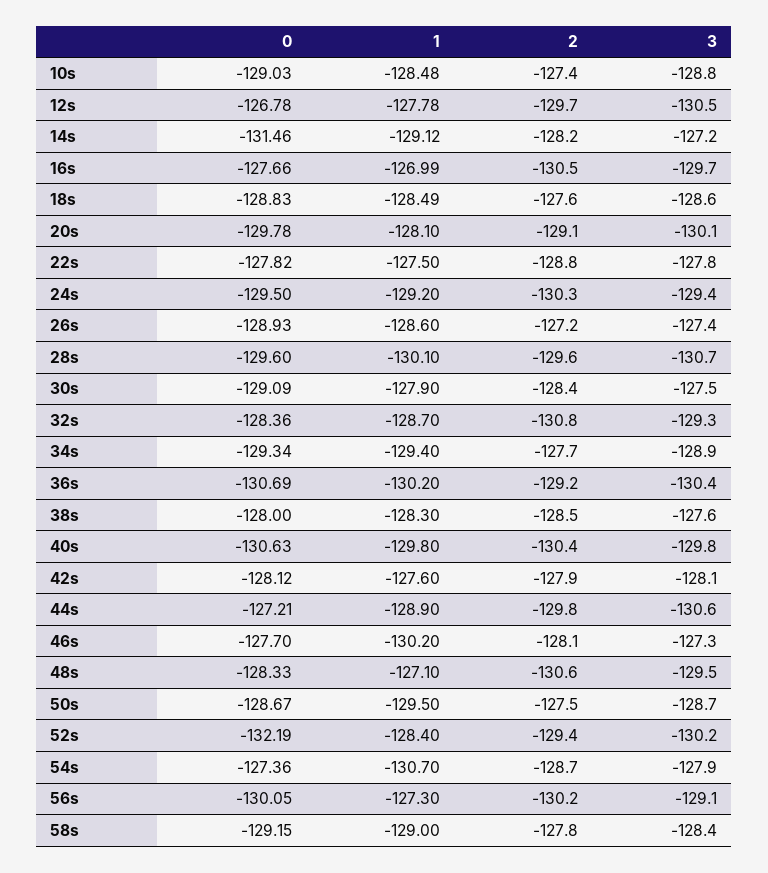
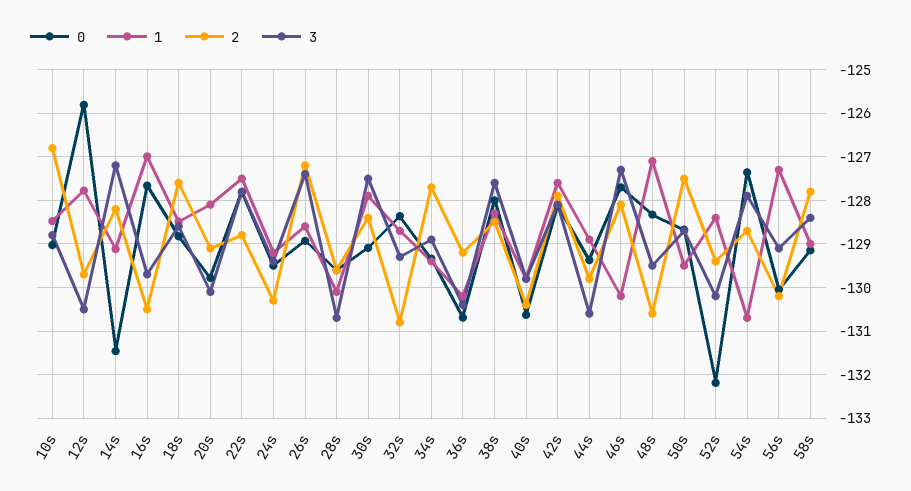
  {
    "0": {
      "10s": -129.03,
-     "12s": -126.78,
+     "12s": -125.8,
      "14s": -131.46,
      "16s": -127.66,
      "18s": -128.83,
      "20s": -129.78,
      "22s": -127.82,
      "24s": -129.5,
      "26s": -128.93,
      "28s": -129.6,
      "30s": -129.09,
      "32s": -128.36,
      "34s": -129.34,
      "36s": -130.69,
      "38s": -128,
      "40s": -130.63,
      "42s": -128.12,
-     "44s": -127.21,
+     "44s": -129.4,
      "46s": -127.7,
      "48s": -128.33,
      "50s": -128.67,
      "52s": -132.19,
      "54s": -127.36,
      "56s": -130.05,
      "58s": -129.15
    },
    "1": {
      "10s": -128.48,
      "12s": -127.78,
      "14s": -129.12,
      "16s": -126.99,
      "18s": -128.49,
      "20s": -128.1,
      "22s": -127.5,
      "24s": -129.2,
      "26s": -128.6,
      "28s": -130.1,
      "30s": -127.9,
      "32s": -128.7,
      "34s": -129.4,
      "36s": -130.2,
      "38s": -128.3,
      "40s": -129.8,
      "42s": -127.6,
      "44s": -128.9,
      "46s": -130.2,
      "48s": -127.1,
      "50s": -129.5,
      "52s": -128.4,
      "54s": -130.7,
      "56s": -127.3,
      "58s": -129
    },
    "2": {
-     "10s": -127.4,
+     "10s": -126.8,
      "12s": -129.7,
      "14s": -128.2,
      "16s": -130.5,
      "18s": -127.6,
      "20s": -129.1,
      "22s": -128.8,
      "24s": -130.3,
      "26s": -127.2,
      "28s": -129.6,
      "30s": -128.4,
      "32s": -130.8,
      "34s": -127.7,
      "36s": -129.2,
      "38s": -128.5,
      "40s": -130.4,
      "42s": -127.9,
      "44s": -129.8,
      "46s": -128.1,
      "48s": -130.6,
      "50s": -127.5,
      "52s": -129.4,
      "54s": -128.7,
      "56s": -130.2,
      "58s": -127.8
    },
    "3": {
      "10s": -128.8,
      "12s": -130.5,
      "14s": -127.2,
      "16s": -129.7,
      "18s": -128.6,
      "20s": -130.1,
      "22s": -127.8,
      "24s": -129.4,
      "26s": -127.4,
      "28s": -130.7,
      "30s": -127.5,
      "32s": -129.3,
      "34s": -128.9,
      "36s": -130.4,
      "38s": -127.6,
      "40s": -129.8,
      "42s": -128.1,
      "44s": -130.6,
      "46s": -127.3,
      "48s": -129.5,
      "50s": -128.7,
      "52s": -130.2,
      "54s": -127.9,
      "56s": -129.1,
      "58s": -128.4
    }
  }

